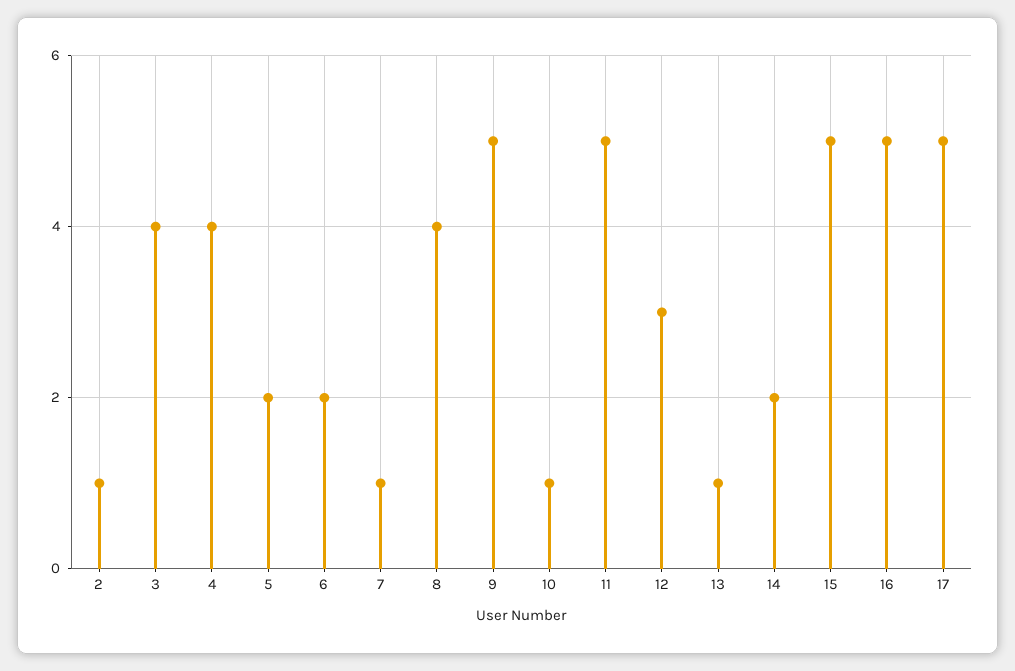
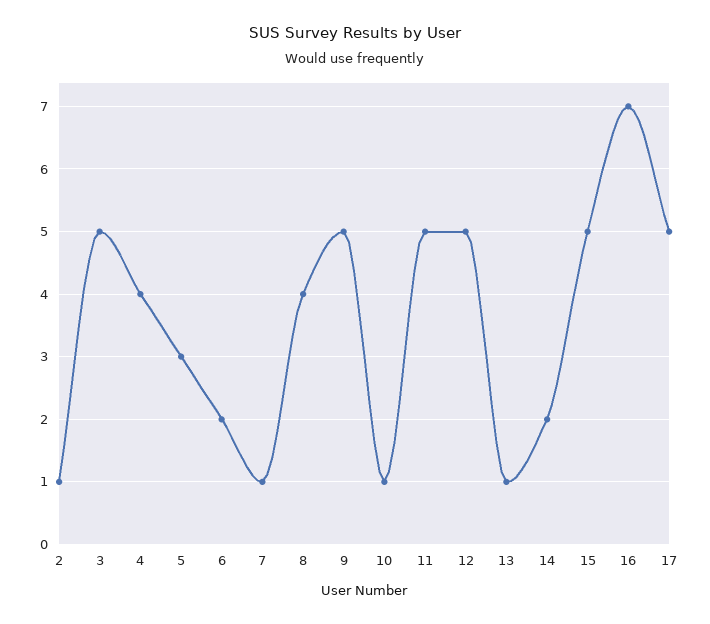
  {
    "2": 1,
-   "3": 4,
+   "3": 5,
    "4": 4,
-   "5": 2,
+   "5": 3,
    "6": 2,
    "7": 1,
    "8": 4,
    "9": 5,
    "10": 1,
    "11": 5,
-   "12": 3,
+   "12": 5,
    "13": 1,
    "14": 2,
    "15": 5,
-   "16": 5,
+   "16": 7,
    "17": 5
  }

